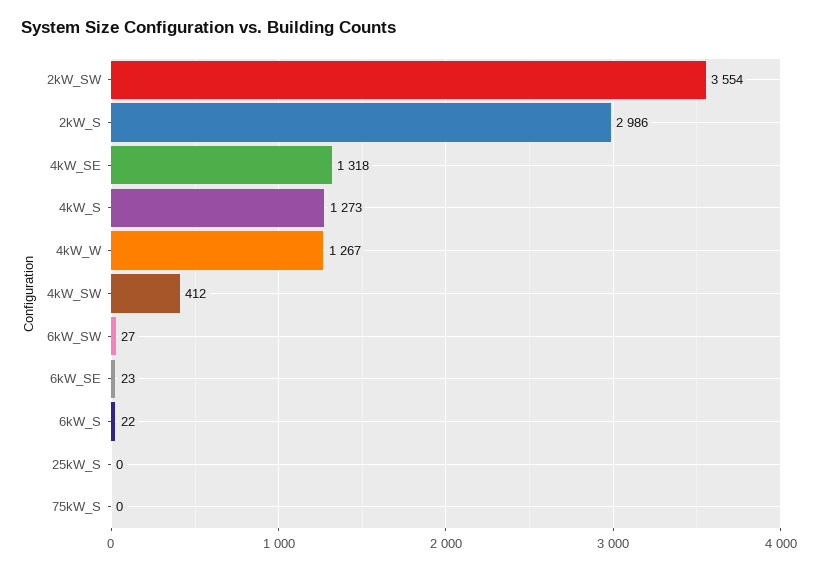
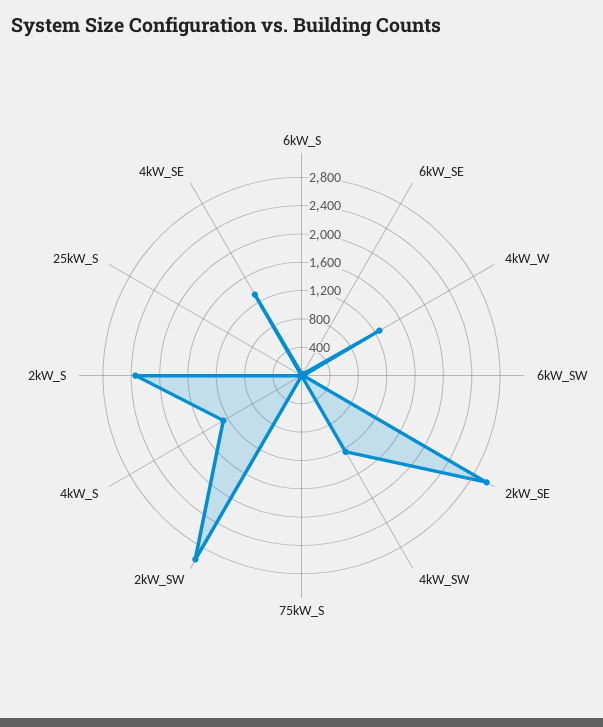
  {
-   "2kW_SW": 3554,
+   "2kW_SW": 3000,
-   "2kW_S": 2986,
+   "2kW_S": 2400,
    "4kW_SE": 1318,
    "4kW_S": 1273,
    "4kW_W": 1267,
-   "4kW_SW": 412,
+   "4kW_SW": 1200,
    "6kW_SW": 27,
    "6kW_SE": 23,
    "6kW_S": 22,
    "25kW_S": 0,
-   "75kW_S": 0
+   "75kW_S": 0,
+   "2kW_SE": 3000
  }

